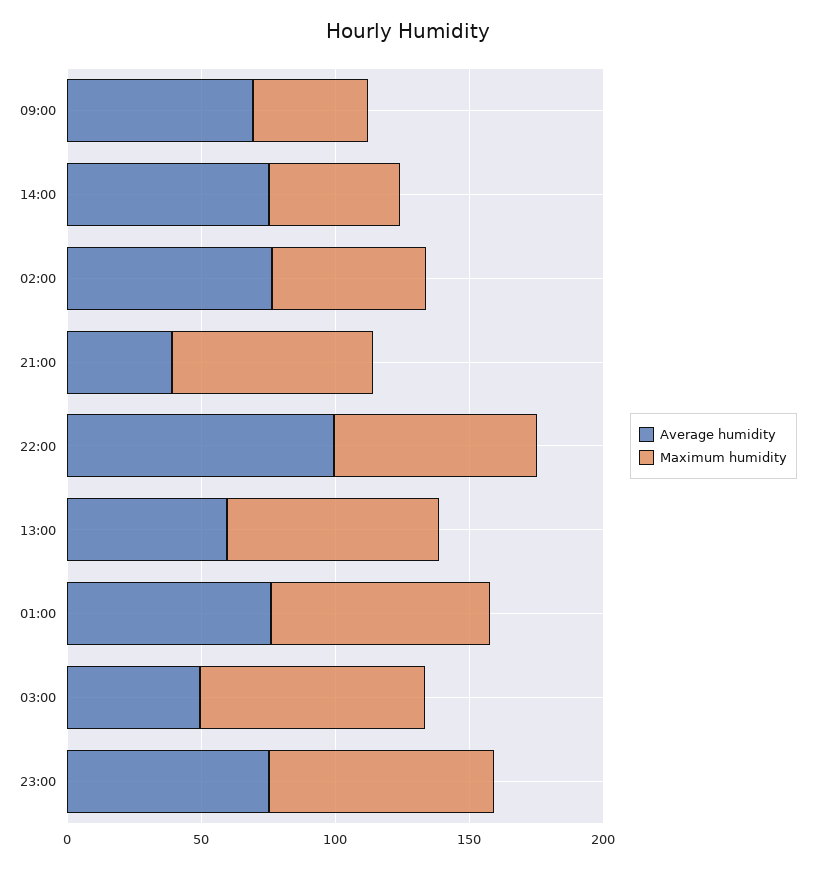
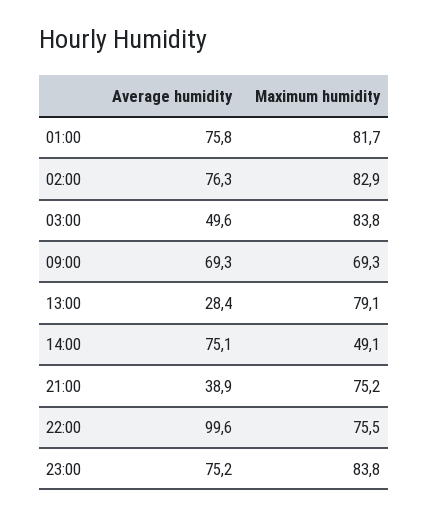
  {
    "Average humidity": {
      "09:00": 69.3,
      "14:00": 75.1,
      "02:00": 76.3,
      "21:00": 38.9,
      "22:00": 99.6,
-     "13:00": 60,
+     "13:00": 28.4,
      "01:00": 75.8,
      "03:00": 49.6,
      "23:00": 75.2
    },
    "Maximum humidity": {
-     "09:00": 40,
+     "09:00": 69.3,
      "14:00": 49.1,
-     "02:00": 60,
+     "02:00": 82.9,
      "21:00": 75.2,
      "22:00": 75.5,
      "13:00": 79.1,
      "01:00": 81.7,
      "03:00": 83.8,
      "23:00": 83.8
    }
  }

